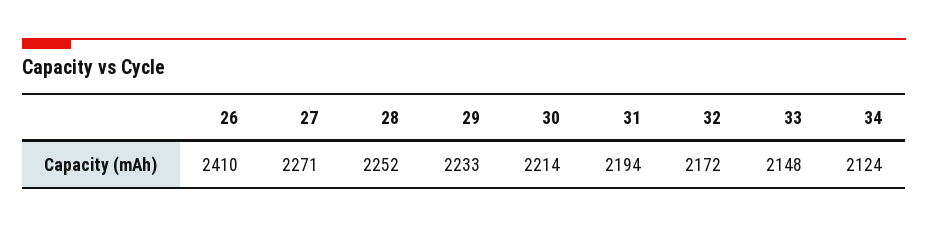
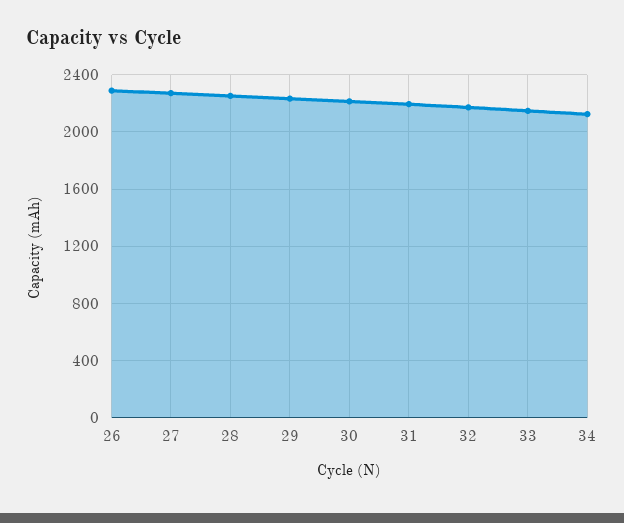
  {
-   "26": 2410,
+   "26": 2300,
    "27": 2271,
    "28": 2252,
    "29": 2233,
    "30": 2214,
    "31": 2194,
    "32": 2172,
    "33": 2148,
    "34": 2124
  }

